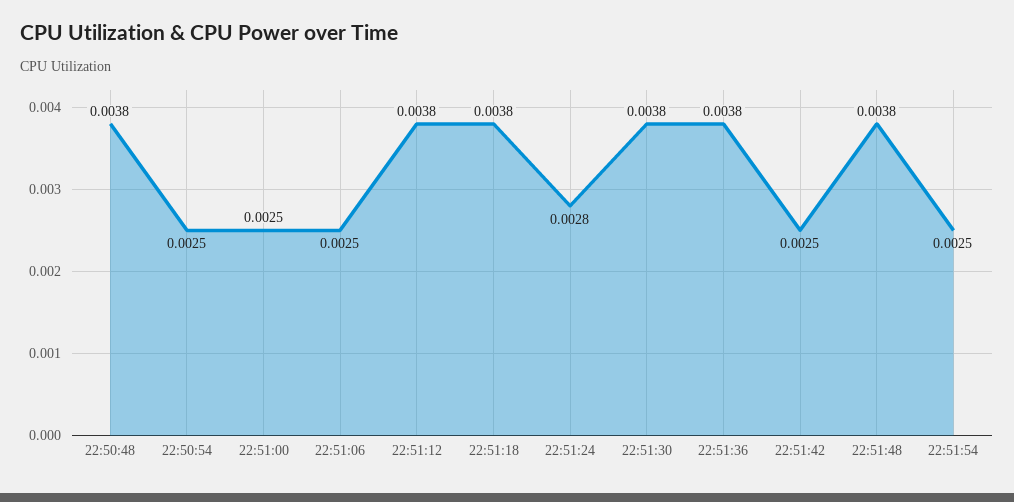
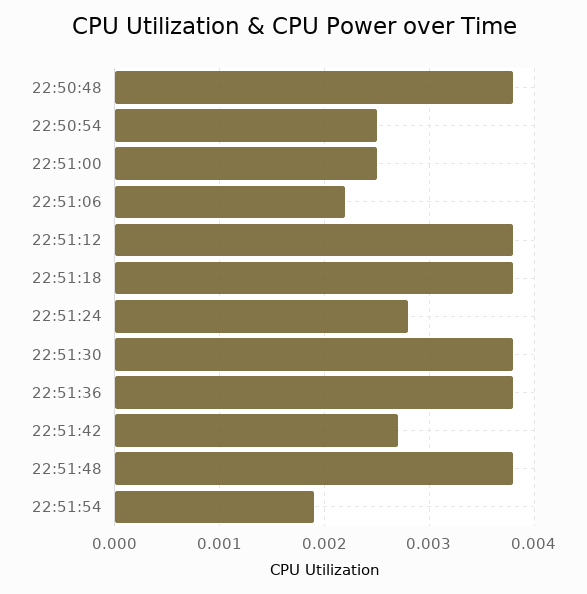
  {
    "22:50:48": 0.0038,
    "22:50:54": 0.0025,
    "22:51:00": 0.0025,
-   "22:51:06": 0.0025,
+   "22:51:06": 0.0022,
    "22:51:12": 0.0038,
    "22:51:18": 0.0038,
    "22:51:24": 0.0028,
    "22:51:30": 0.0038,
    "22:51:36": 0.0038,
-   "22:51:42": 0.0025,
+   "22:51:42": 0.0027,
    "22:51:48": 0.0038,
-   "22:51:54": 0.0025
+   "22:51:54": 0.0019
  }

